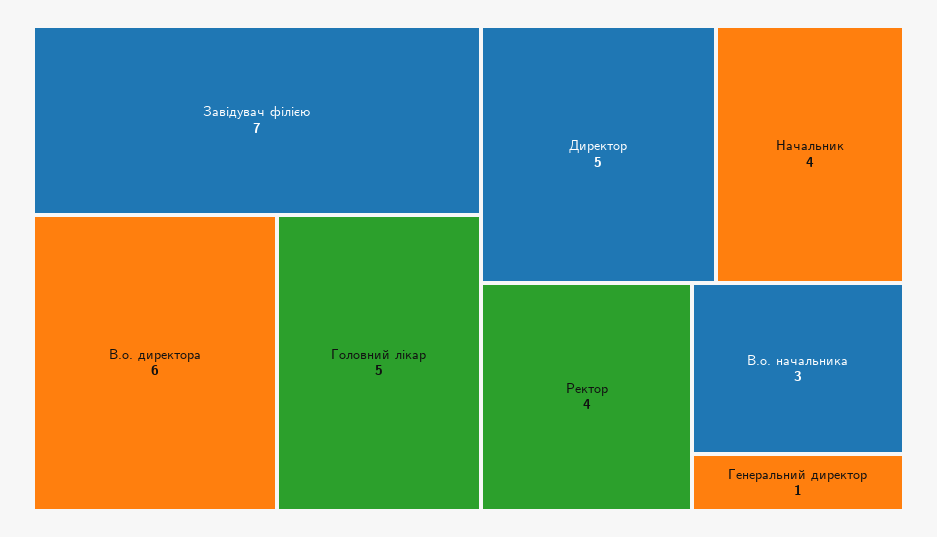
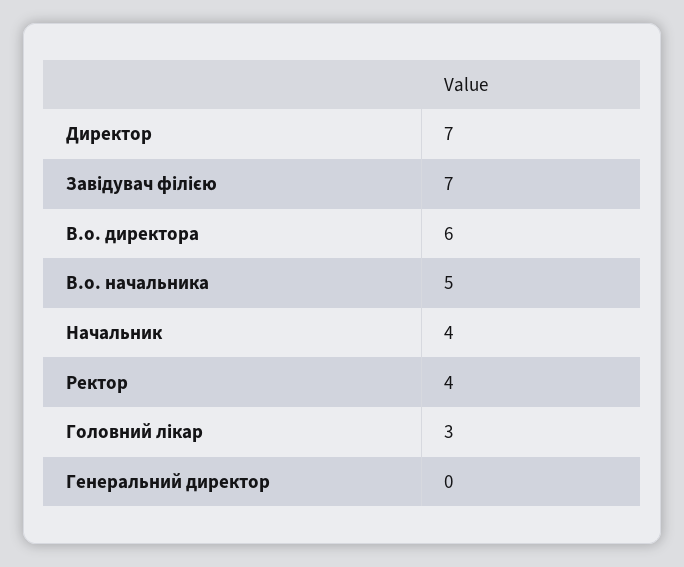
  {
    "Завідувач філією": 7,
    "В.о. директора": 6,
-   "Головний лікар": 5,
+   "Головний лікар": 3,
-   "Директор": 5,
+   "Директор": 7,
    "Начальник": 4,
    "Ректор": 4,
-   "В.о. начальника": 3,
+   "В.о. начальника": 5,
-   "Генеральний директор": 1
+   "Генеральний директор": 0
  }

